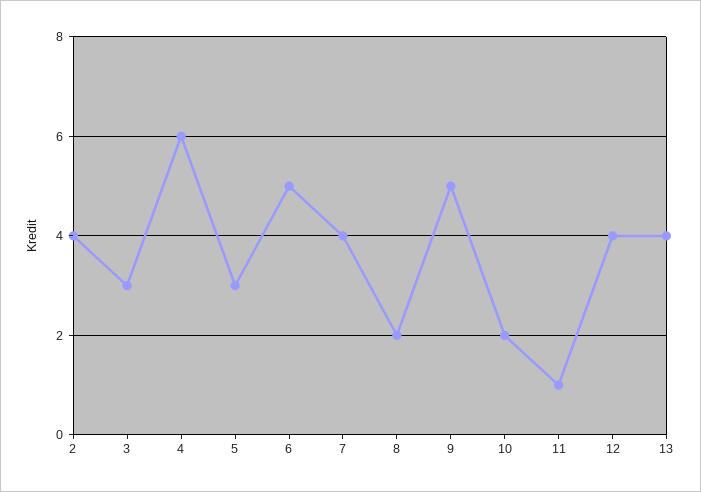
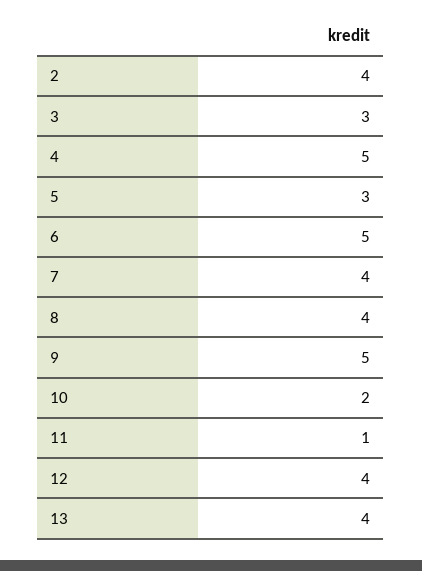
  {
    "2": 4,
    "3": 3,
-   "4": 6,
+   "4": 5,
    "5": 3,
    "6": 5,
    "7": 4,
-   "8": 2,
+   "8": 4,
    "9": 5,
    "10": 2,
    "11": 1,
    "12": 4,
    "13": 4
  }

